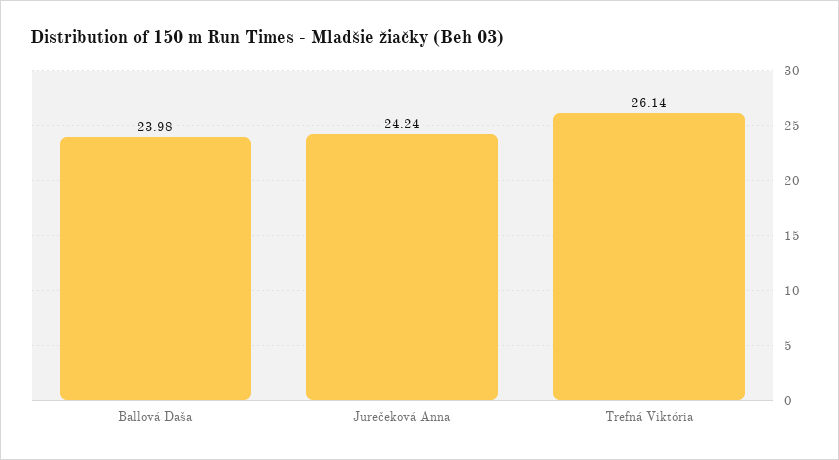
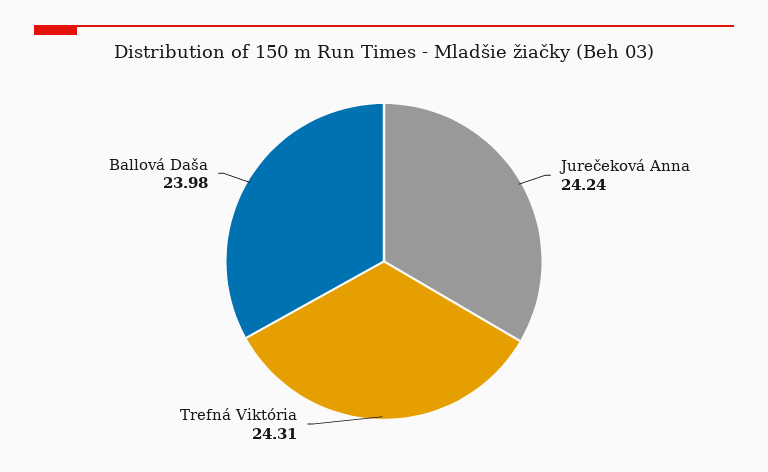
  {
    "Ballová Daša": 23.98,
    "Jurečeková Anna": 24.24,
-   "Trefná Viktória": 26.14
+   "Trefná Viktória": 24.31
  }

